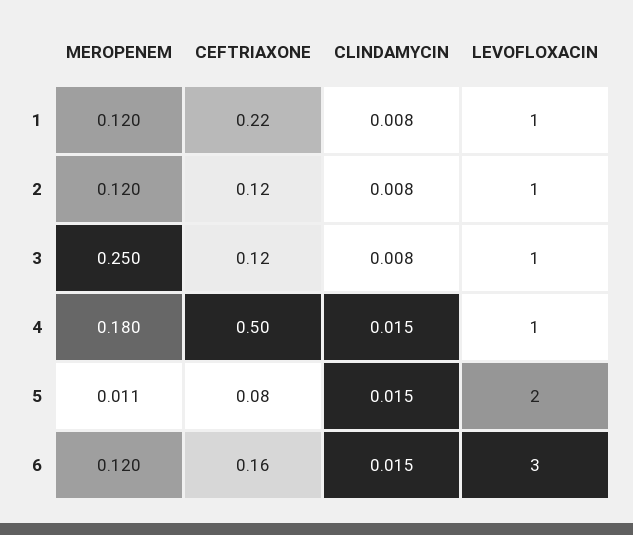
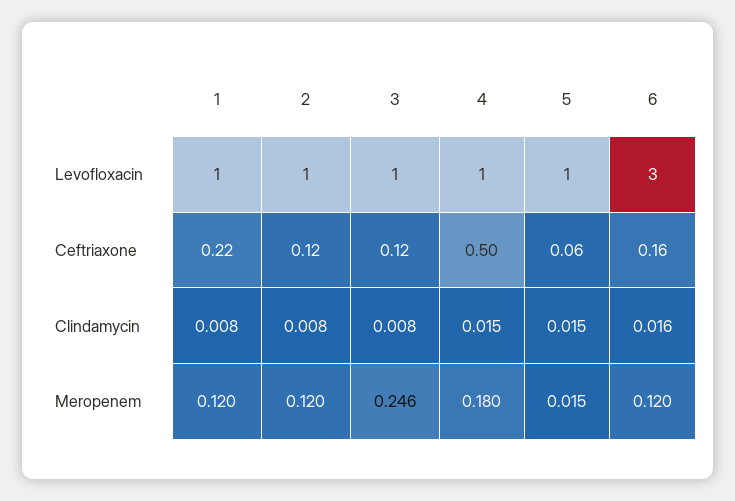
  {
    "MEROPENEM": {
      "1": 0.12,
      "2": 0.12,
-     "3": 0.25,
+     "3": 0.246,
      "4": 0.18,
-     "5": 0.011,
+     "5": 0.015,
      "6": 0.12
    },
    "CEFTRIAXONE": {
      "1": 0.22,
      "2": 0.12,
      "3": 0.12,
      "4": 0.5,
-     "5": 0.08,
+     "5": 0.06,
      "6": 0.16
    },
    "CLINDAMYCIN": {
      "1": 0.008,
      "2": 0.008,
      "3": 0.008,
      "4": 0.015,
      "5": 0.015,
-     "6": 0.015
+     "6": 0.016
    },
    "LEVOFLOXACIN": {
      "1": 1,
      "2": 1,
      "3": 1,
      "4": 1,
-     "5": 2,
+     "5": 1,
      "6": 3
    }
  }

